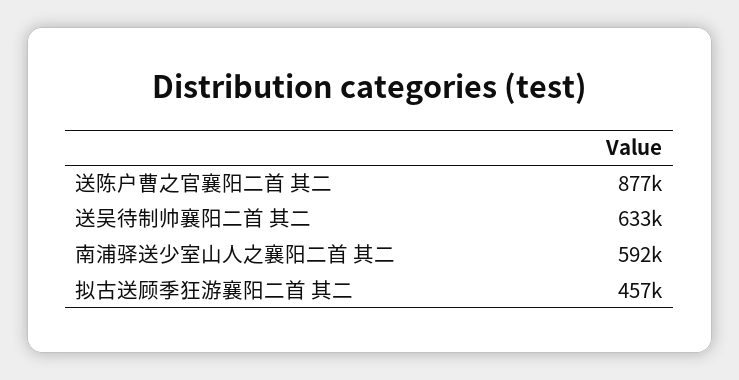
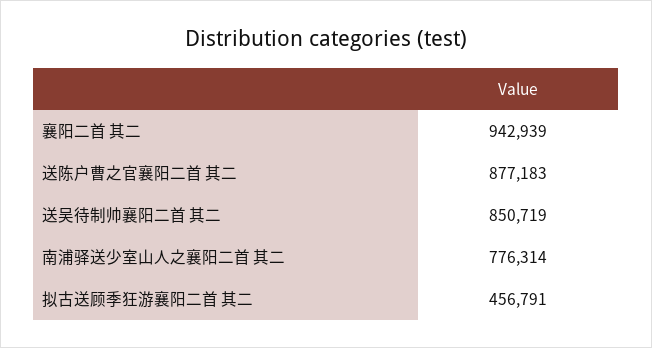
  {
    "送陈户曹之官襄阳二首 其二": 877183,
-   "送吴待制帅襄阳二首 其二": 633000,
+   "送吴待制帅襄阳二首 其二": 850719,
-   "南浦驿送少室山人之襄阳二首 其二": 592000,
+   "南浦驿送少室山人之襄阳二首 其二": 776314,
-   "拟古送顾季狂游襄阳二首 其二": 456791
+   "拟古送顾季狂游襄阳二首 其二": 456791,
+   "襄阳二首 其二": 942939
  }

